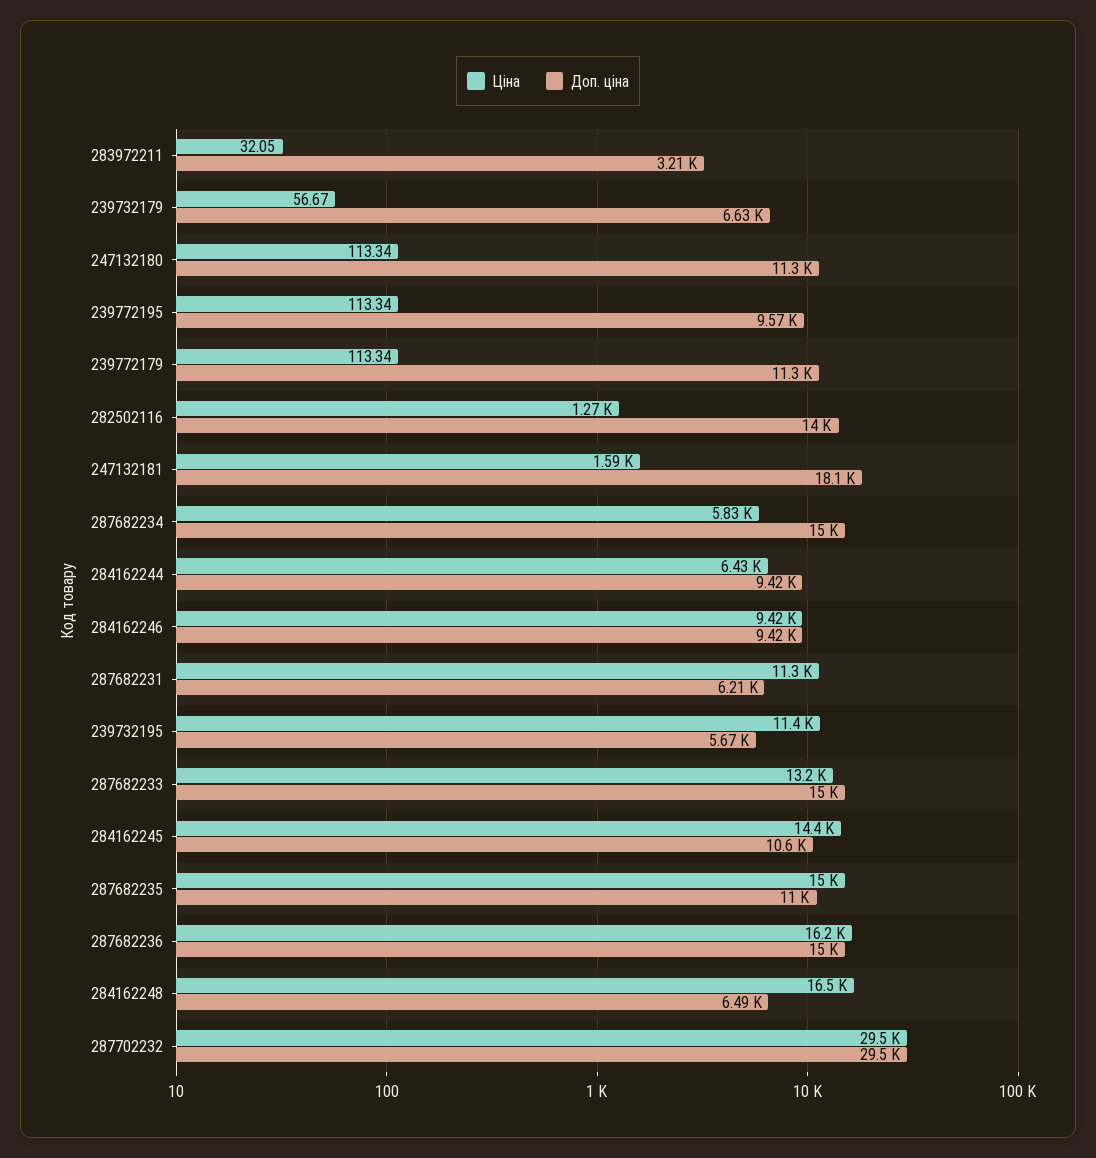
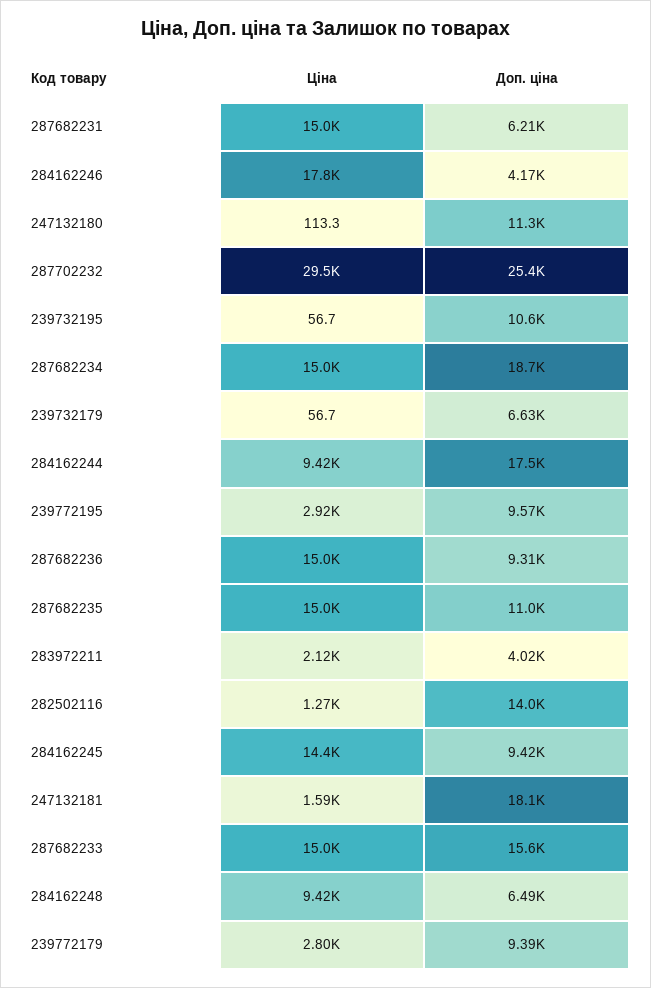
  {
    "Ціна": {
-     "283972211": 32.05,
+     "283972211": 2120,
      "239732179": 56.67,
      "247132180": 113.34,
-     "239772195": 113.34,
+     "239772195": 2920,
-     "239772179": 113.34,
+     "239772179": 2800,
      "282502116": 1270,
      "247132181": 1590,
-     "287682234": 5830,
+     "287682234": 15000,
-     "284162244": 6430,
+     "284162244": 9420,
-     "284162246": 9420,
+     "284162246": 17800,
-     "287682231": 11300,
+     "287682231": 15000,
-     "239732195": 11400,
+     "239732195": 56.7,
-     "287682233": 13200,
+     "287682233": 15000,
      "284162245": 14400,
      "287682235": 15000,
-     "287682236": 16200,
+     "287682236": 15000,
-     "284162248": 16500,
+     "284162248": 9420,
      "287702232": 29500
    },
    "Доп. ціна": {
-     "283972211": 3210,
+     "283972211": 4020,
      "239732179": 6630,
      "247132180": 11300,
      "239772195": 9570,
-     "239772179": 11300,
+     "239772179": 9390,
      "282502116": 14000,
      "247132181": 18100,
-     "287682234": 15000,
+     "287682234": 18700,
-     "284162244": 9420,
+     "284162244": 17500,
-     "284162246": 9420,
+     "284162246": 4170,
      "287682231": 6210,
-     "239732195": 5670,
+     "239732195": 10600,
-     "287682233": 15000,
+     "287682233": 15600,
-     "284162245": 10600,
+     "284162245": 9420,
      "287682235": 11000,
-     "287682236": 15000,
+     "287682236": 9310,
      "284162248": 6490,
-     "287702232": 29500
+     "287702232": 25400
    }
  }

